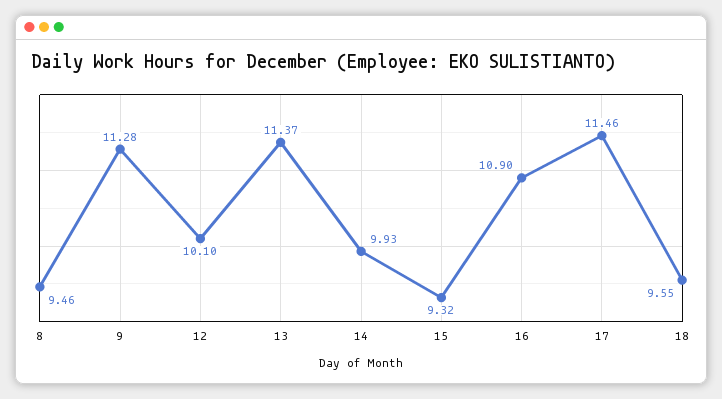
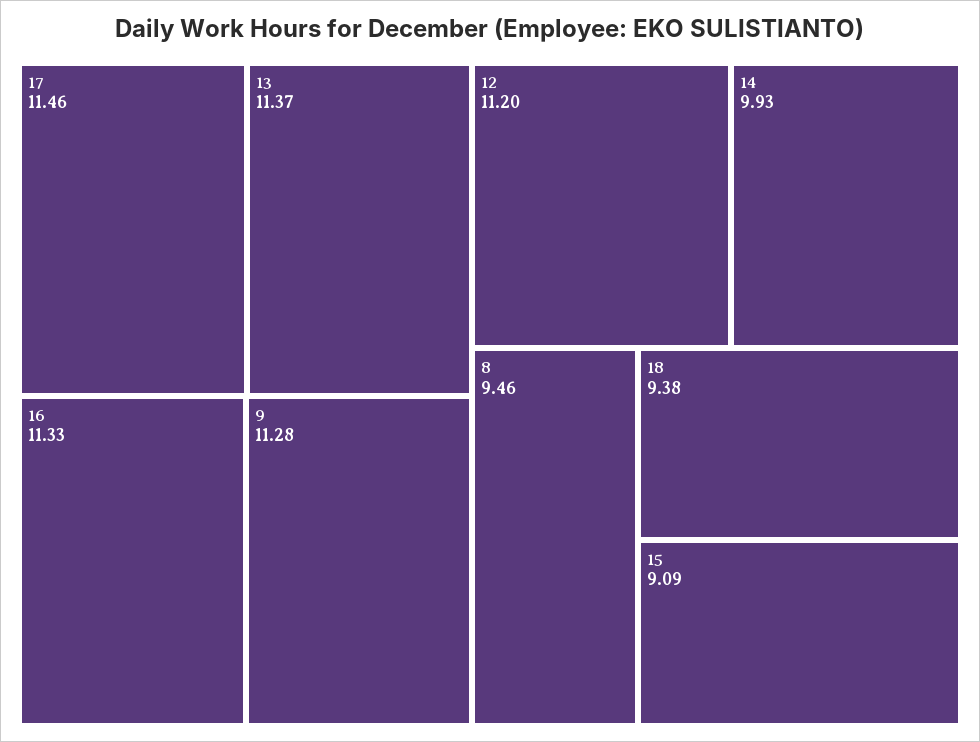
  {
    "8": 9.46,
    "9": 11.28,
-   "12": 10.1,
+   "12": 11.2,
    "13": 11.37,
    "14": 9.93,
-   "15": 9.32,
+   "15": 9.09,
-   "16": 10.9,
+   "16": 11.33,
    "17": 11.46,
-   "18": 9.55
+   "18": 9.38
  }

